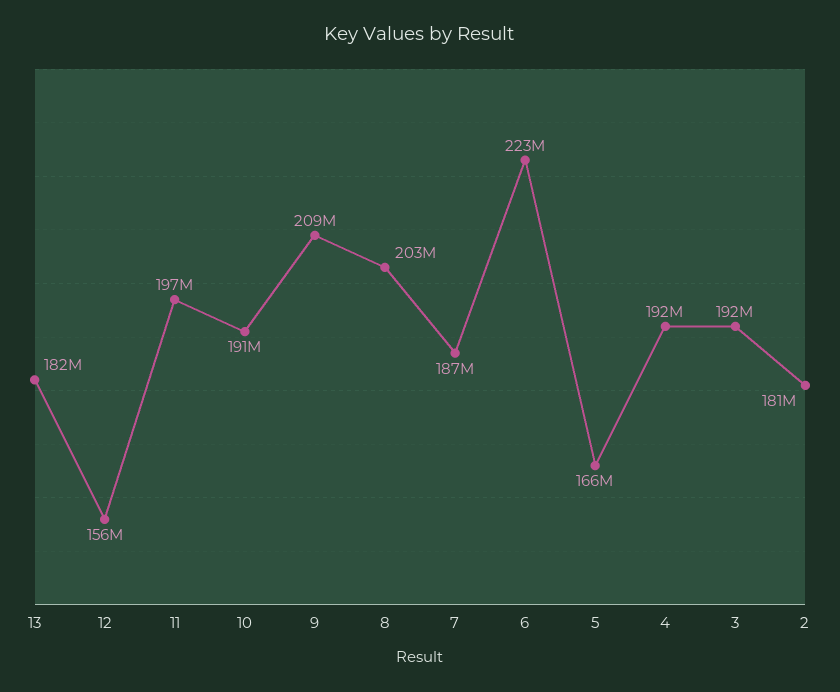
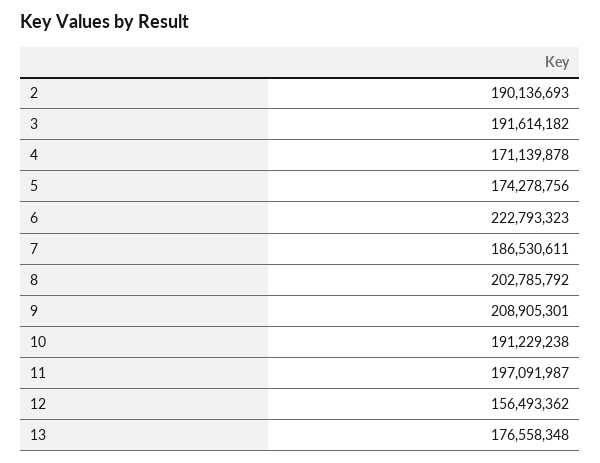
  {
-   "13": 182000000,
+   "13": 176558348,
    "12": 156493362,
    "11": 197091987,
    "10": 191229238,
    "9": 208905301,
    "8": 202785792,
    "7": 186530611,
    "6": 222793323,
-   "5": 166000000,
+   "5": 174278756,
-   "4": 192000000,
+   "4": 171139878,
    "3": 191614182,
-   "2": 181000000
+   "2": 190136693
  }

